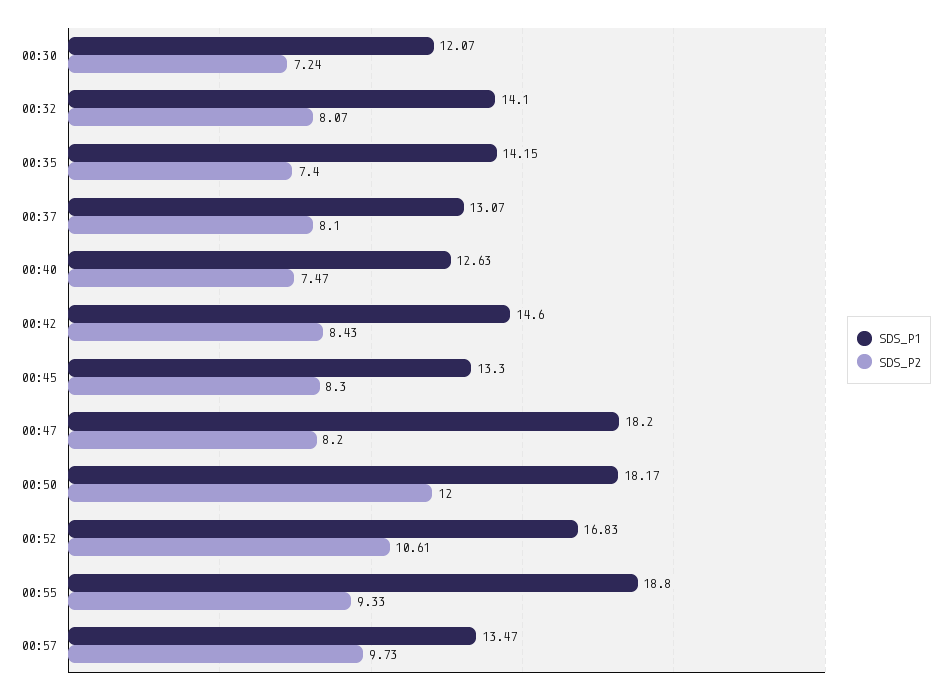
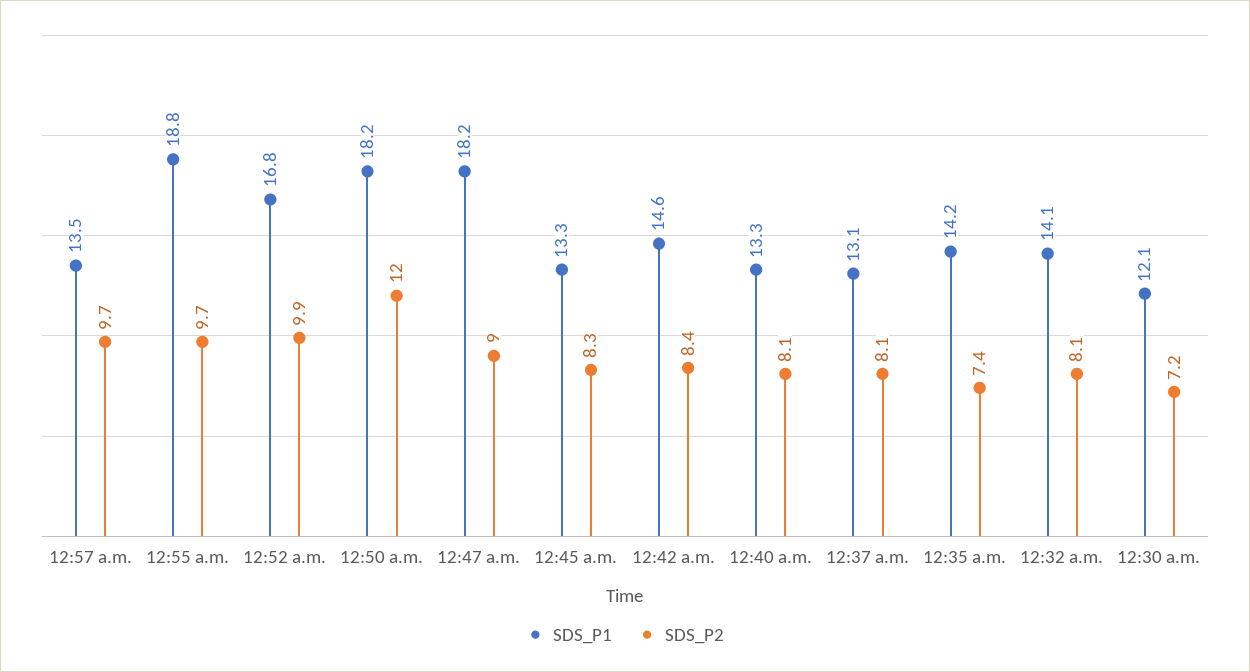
  {
    "SDS_P1": {
      "00:30": 12.07,
      "00:32": 14.1,
      "00:35": 14.15,
      "00:37": 13.07,
-     "00:40": 12.63,
+     "00:40": 13.3,
      "00:42": 14.6,
      "00:45": 13.3,
      "00:47": 18.2,
      "00:50": 18.17,
      "00:52": 16.83,
      "00:55": 18.8,
      "00:57": 13.47
    },
    "SDS_P2": {
      "00:30": 7.24,
      "00:32": 8.07,
      "00:35": 7.4,
      "00:37": 8.1,
-     "00:40": 7.47,
+     "00:40": 8.1,
      "00:42": 8.43,
      "00:45": 8.3,
-     "00:47": 8.2,
+     "00:47": 9,
      "00:50": 12,
-     "00:52": 10.61,
+     "00:52": 9.9,
-     "00:55": 9.33,
+     "00:55": 9.7,
      "00:57": 9.73
    }
  }

